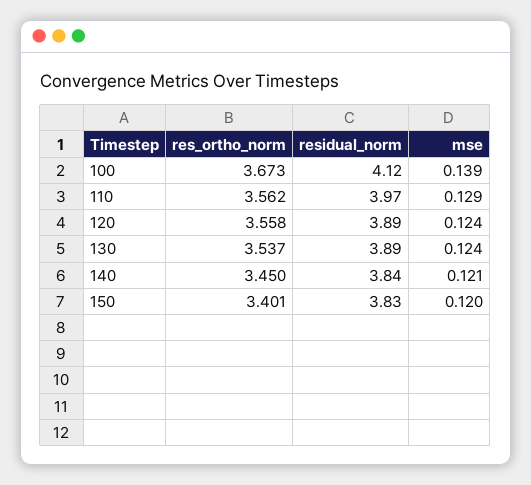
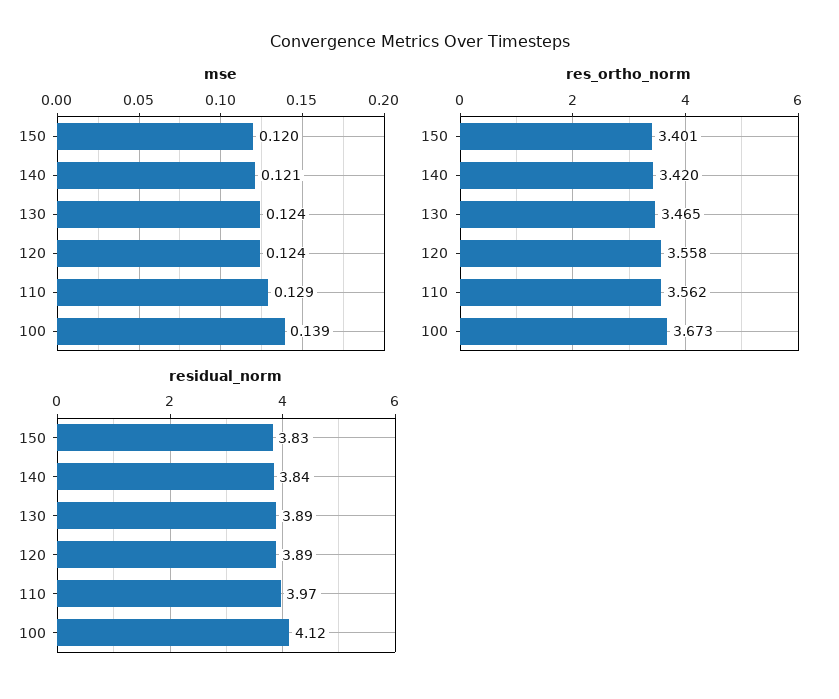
  {
    "res_ortho_norm": {
      "100": 3.673,
      "110": 3.562,
      "120": 3.558,
-     "130": 3.537,
+     "130": 3.465,
-     "140": 3.45,
+     "140": 3.42,
      "150": 3.401
    },
    "residual_norm": {
      "100": 4.12,
      "110": 3.97,
      "120": 3.89,
      "130": 3.89,
      "140": 3.84,
      "150": 3.83
    },
    "mse": {
      "100": 0.139,
      "110": 0.129,
      "120": 0.124,
      "130": 0.124,
      "140": 0.121,
      "150": 0.12
    }
  }

